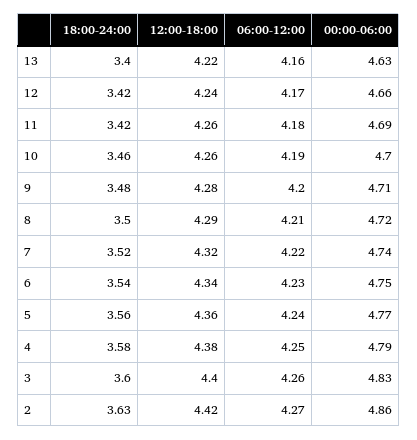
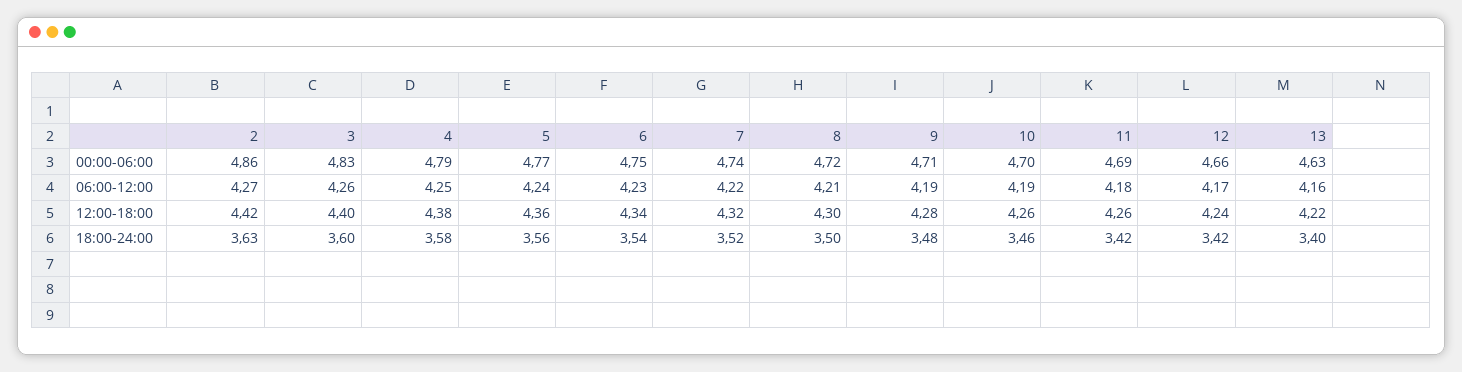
  {
    "18:00-24:00": {
      "13": 3.4,
      "12": 3.42,
      "11": 3.42,
      "10": 3.46,
      "9": 3.48,
      "8": 3.5,
      "7": 3.52,
      "6": 3.54,
      "5": 3.56,
      "4": 3.58,
      "3": 3.6,
      "2": 3.63
    },
    "12:00-18:00": {
      "13": 4.22,
      "12": 4.24,
      "11": 4.26,
      "10": 4.26,
      "9": 4.28,
-     "8": 4.29,
+     "8": 4.3,
      "7": 4.32,
      "6": 4.34,
      "5": 4.36,
      "4": 4.38,
      "3": 4.4,
      "2": 4.42
    },
    "06:00-12:00": {
      "13": 4.16,
      "12": 4.17,
      "11": 4.18,
      "10": 4.19,
-     "9": 4.2,
+     "9": 4.19,
      "8": 4.21,
      "7": 4.22,
      "6": 4.23,
      "5": 4.24,
      "4": 4.25,
      "3": 4.26,
      "2": 4.27
    },
    "00:00-06:00": {
      "13": 4.63,
      "12": 4.66,
      "11": 4.69,
      "10": 4.7,
      "9": 4.71,
      "8": 4.72,
      "7": 4.74,
      "6": 4.75,
      "5": 4.77,
      "4": 4.79,
      "3": 4.83,
      "2": 4.86
    }
  }

